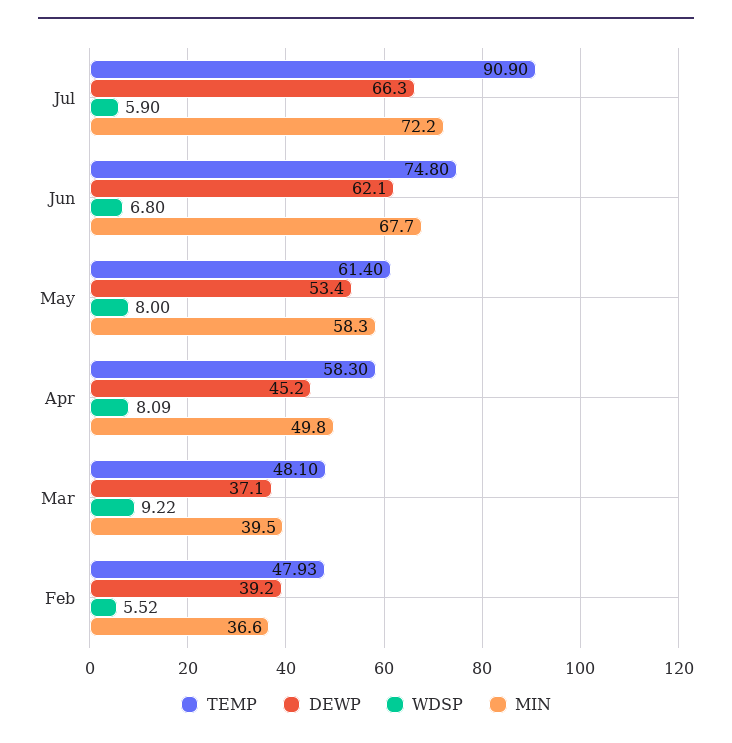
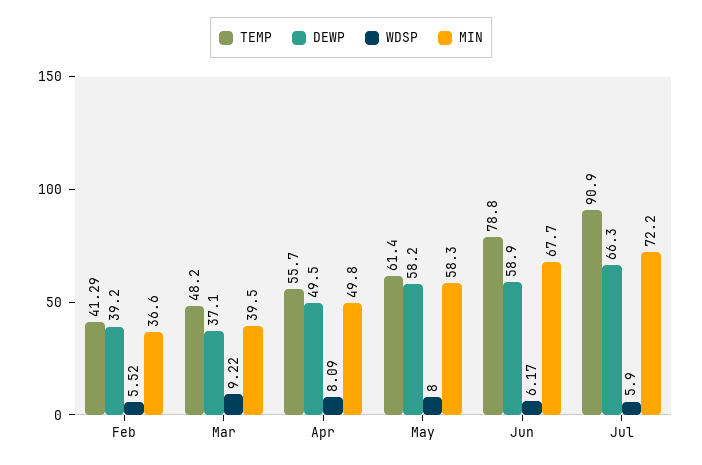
  {
    "TEMP": {
      "Jul": 90.9,
-     "Jun": 74.8,
+     "Jun": 78.8,
      "May": 61.4,
-     "Apr": 58.3,
+     "Apr": 55.7,
-     "Mar": 48.1,
+     "Mar": 48.2,
-     "Feb": 47.93
+     "Feb": 41.29
    },
    "DEWP": {
      "Jul": 66.3,
-     "Jun": 62.1,
+     "Jun": 58.9,
-     "May": 53.4,
+     "May": 58.2,
-     "Apr": 45.2,
+     "Apr": 49.5,
      "Mar": 37.1,
      "Feb": 39.2
    },
    "WDSP": {
      "Jul": 5.9,
-     "Jun": 6.8,
+     "Jun": 6.17,
      "May": 8,
      "Apr": 8.09,
      "Mar": 9.22,
      "Feb": 5.52
    },
    "MIN": {
      "Jul": 72.2,
      "Jun": 67.7,
      "May": 58.3,
      "Apr": 49.8,
      "Mar": 39.5,
      "Feb": 36.6
    }
  }

